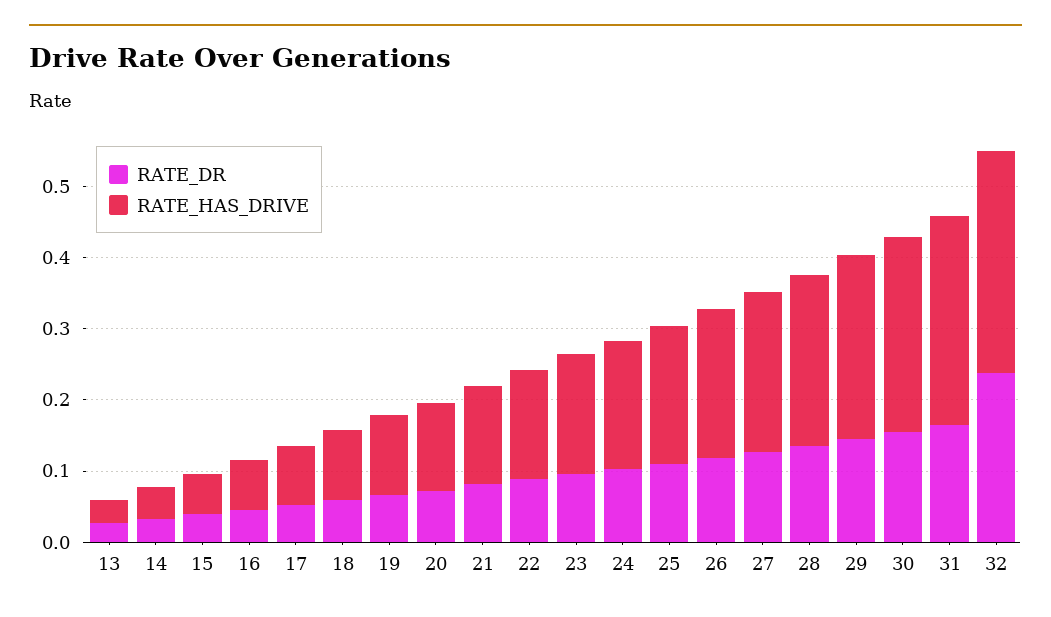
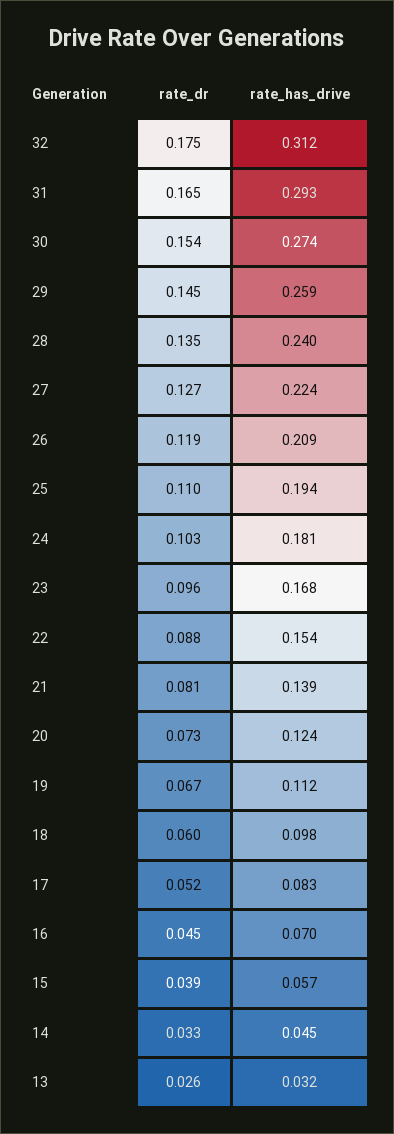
  {
    "RATE_DR": {
      "13": 0.026,
      "14": 0.033,
      "15": 0.039,
      "16": 0.045,
      "17": 0.052,
      "18": 0.06,
      "19": 0.067,
      "20": 0.073,
      "21": 0.081,
      "22": 0.088,
      "23": 0.096,
      "24": 0.103,
      "25": 0.11,
      "26": 0.119,
      "27": 0.127,
      "28": 0.135,
      "29": 0.145,
      "30": 0.154,
      "31": 0.165,
-     "32": 0.24
+     "32": 0.175
    },
    "RATE_HAS_DRIVE": {
      "13": 0.032,
      "14": 0.045,
      "15": 0.057,
      "16": 0.07,
      "17": 0.083,
      "18": 0.098,
      "19": 0.112,
      "20": 0.124,
      "21": 0.139,
      "22": 0.154,
      "23": 0.168,
      "24": 0.181,
      "25": 0.194,
      "26": 0.209,
      "27": 0.224,
      "28": 0.24,
      "29": 0.259,
      "30": 0.274,
      "31": 0.293,
      "32": 0.312
    }
  }

